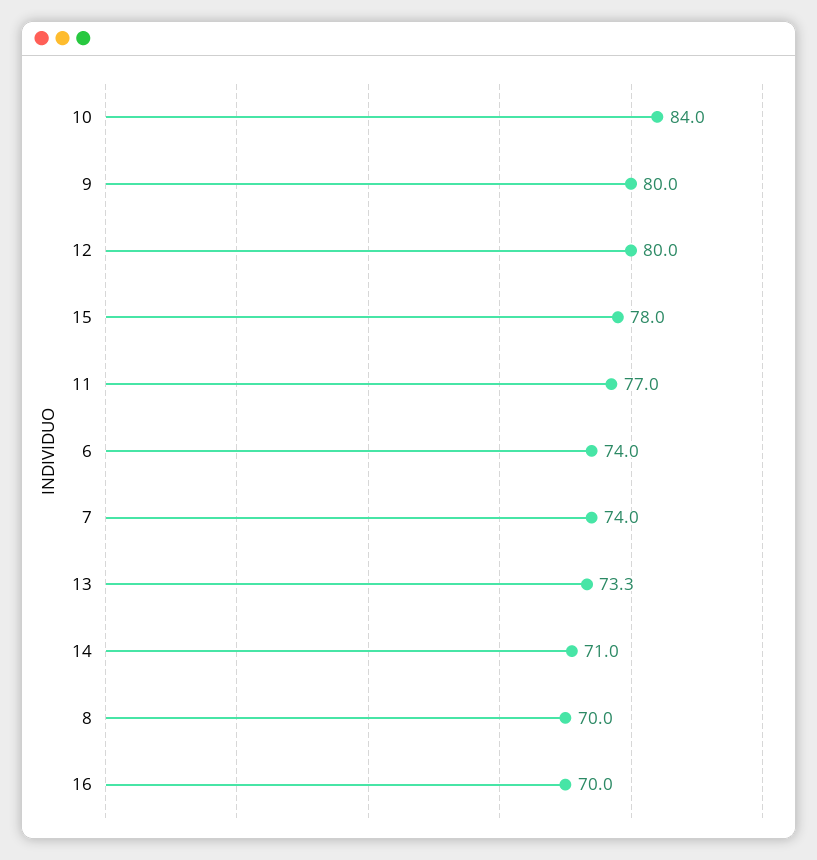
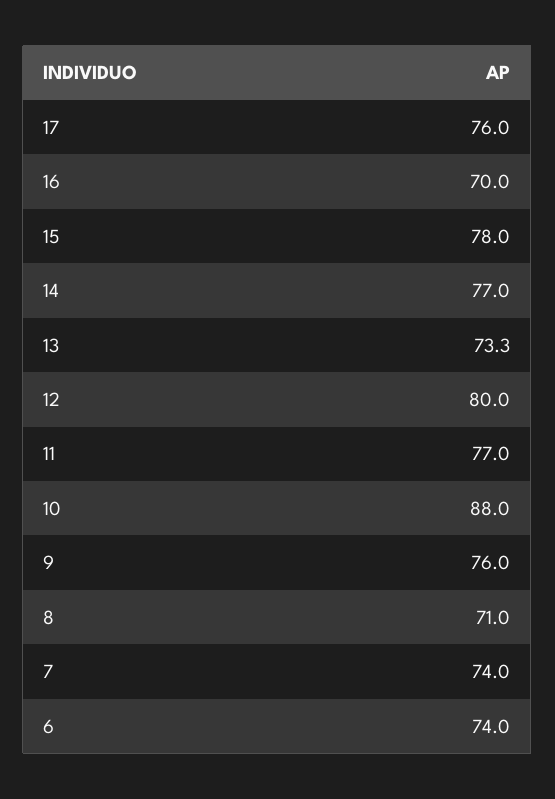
  {
-   "10": 84,
+   "10": 88,
-   "9": 80,
+   "9": 76,
    "12": 80,
    "15": 78,
    "11": 77,
    "6": 74,
    "7": 74,
    "13": 73.3,
-   "14": 71,
+   "14": 77,
-   "8": 70,
+   "8": 71,
-   "16": 70
+   "16": 70,
+   "17": 76
  }

